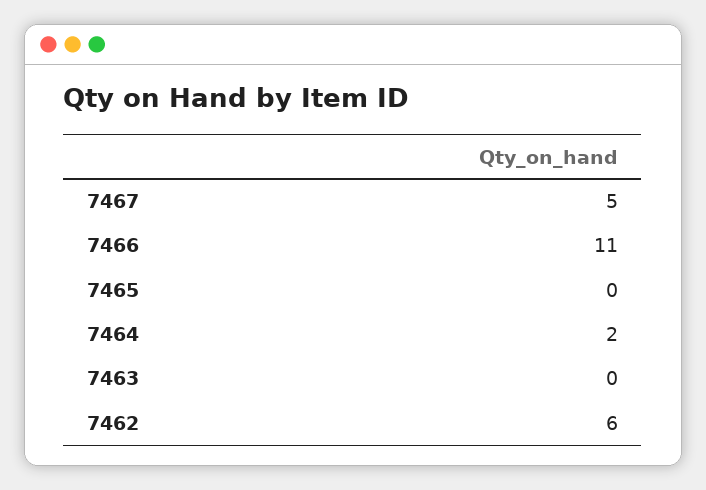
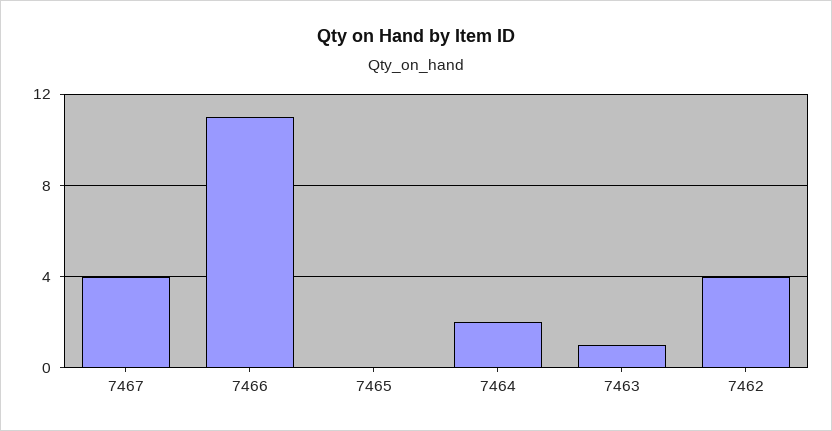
  {
-   "7467": 5,
+   "7467": 4,
    "7466": 11,
    "7465": 0,
    "7464": 2,
-   "7463": 0,
+   "7463": 1,
-   "7462": 6
+   "7462": 4
  }

